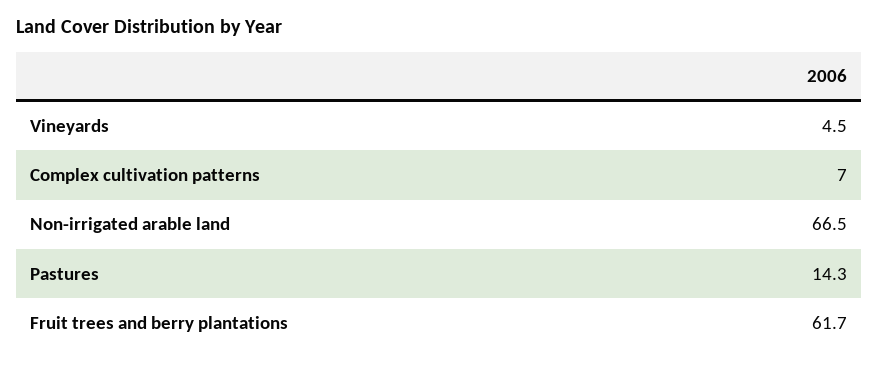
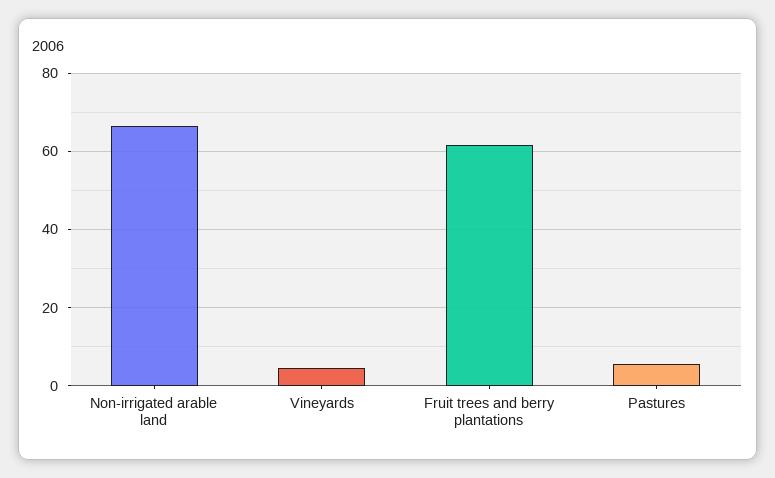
  {
    "Vineyards": 4.5,
-   "Complex cultivation patterns": 7,
    "Non-irrigated arable land": 66.5,
-   "Pastures": 14.3,
+   "Pastures": 6,
    "Fruit trees and berry plantations": 61.7
  }

